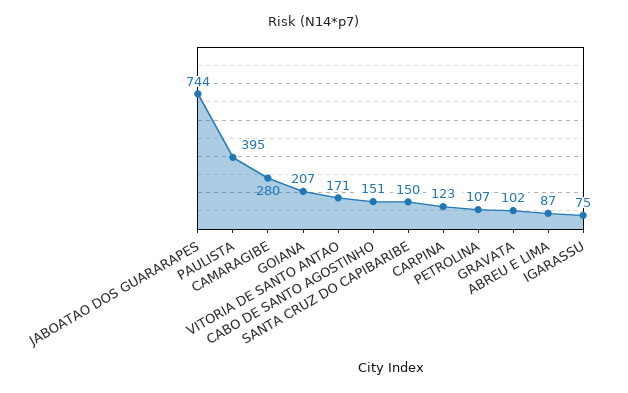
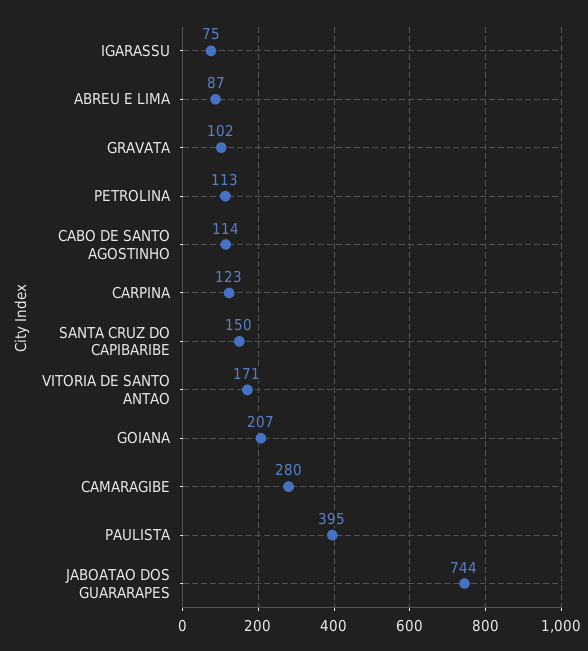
  {
    "JABOATAO DOS GUARARAPES": 744,
    "PAULISTA": 395,
    "CAMARAGIBE": 280,
    "GOIANA": 207,
    "VITORIA DE SANTO ANTAO": 171,
-   "CABO DE SANTO AGOSTINHO": 151,
+   "CABO DE SANTO AGOSTINHO": 114,
    "SANTA CRUZ DO CAPIBARIBE": 150,
    "CARPINA": 123,
-   "PETROLINA": 107,
+   "PETROLINA": 113,
    "GRAVATA": 102,
    "ABREU E LIMA": 87,
    "IGARASSU": 75
  }

